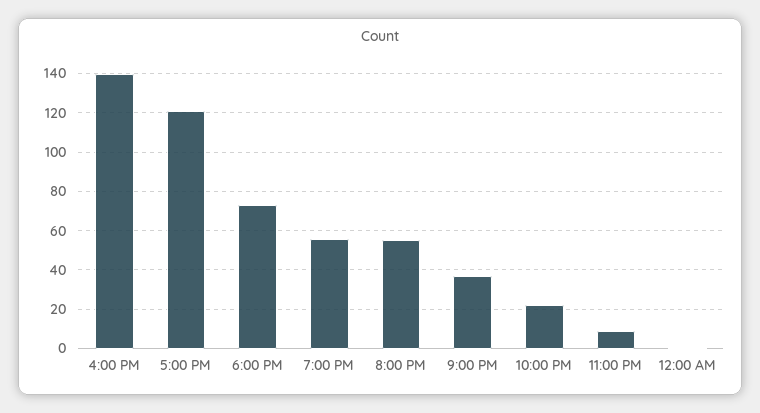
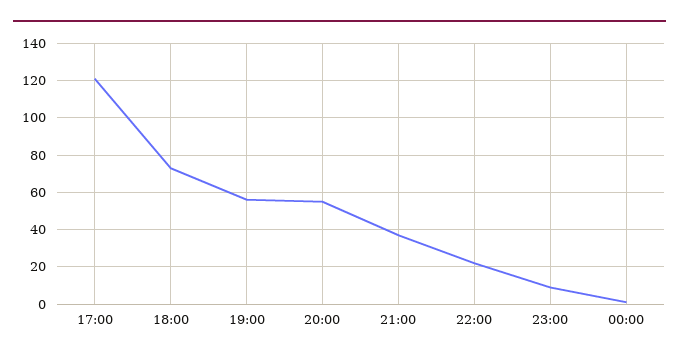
  {
-   "4:00 PM": 140,
    "5:00 PM": 120,
    "6:00 PM": 75,
    "7:00 PM": 55,
    "8:00 PM": 55,
    "9:00 PM": 35,
    "10:00 PM": 20,
    "11:00 PM": 10,
    "12:00 AM": 0
  }

